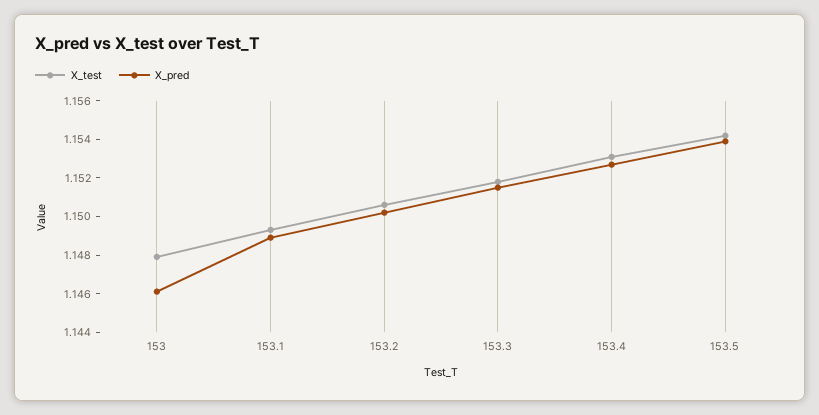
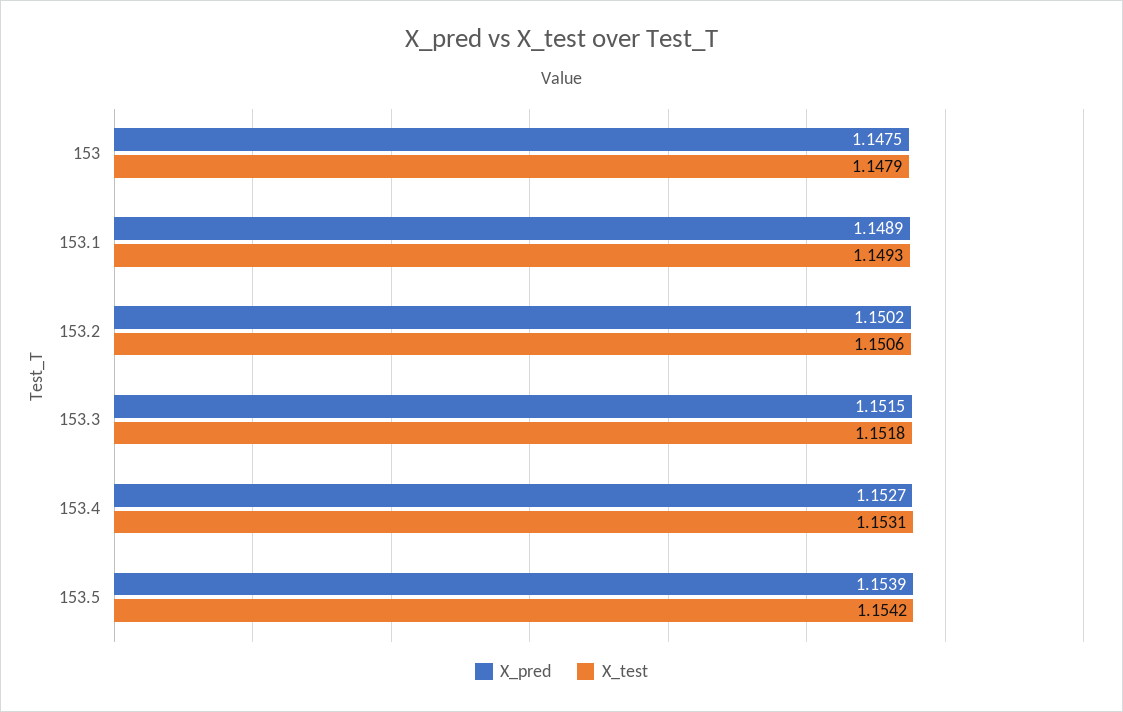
  {
    "X_test": {
      "153": 1.1479,
      "153.1": 1.1493,
      "153.2": 1.1506,
      "153.3": 1.1518,
      "153.4": 1.1531,
      "153.5": 1.1542
    },
    "X_pred": {
-     "153": 1.146,
+     "153": 1.1475,
      "153.1": 1.1489,
      "153.2": 1.1502,
      "153.3": 1.1515,
      "153.4": 1.1527,
      "153.5": 1.1539
    }
  }

